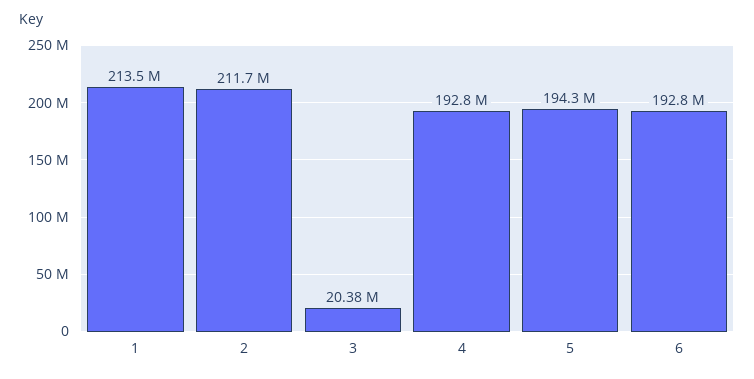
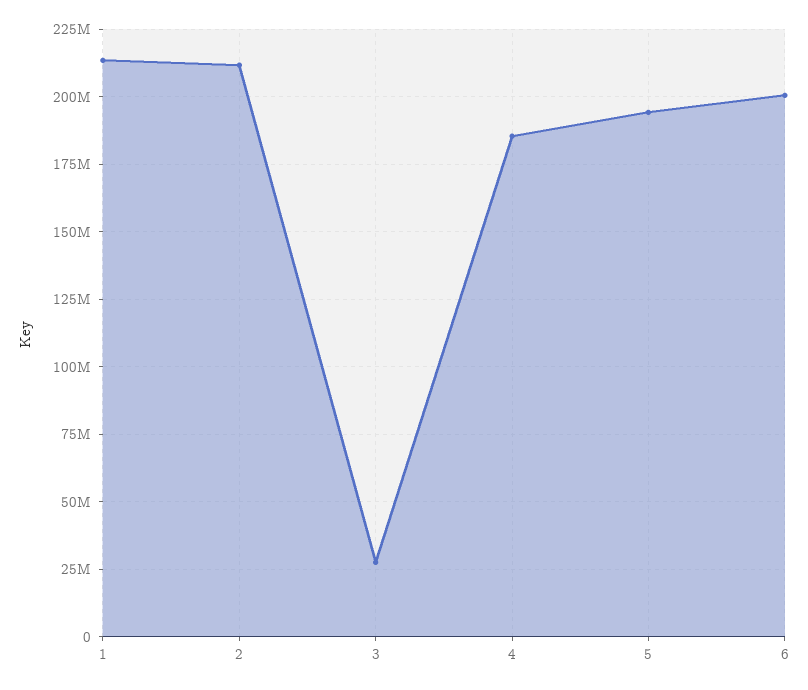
  {
    "1": 213500000,
    "2": 211700000,
-   "3": 20380000,
+   "3": 27500000,
-   "4": 192800000,
+   "4": 185000000,
    "5": 194300000,
-   "6": 192800000
+   "6": 200000000
  }

